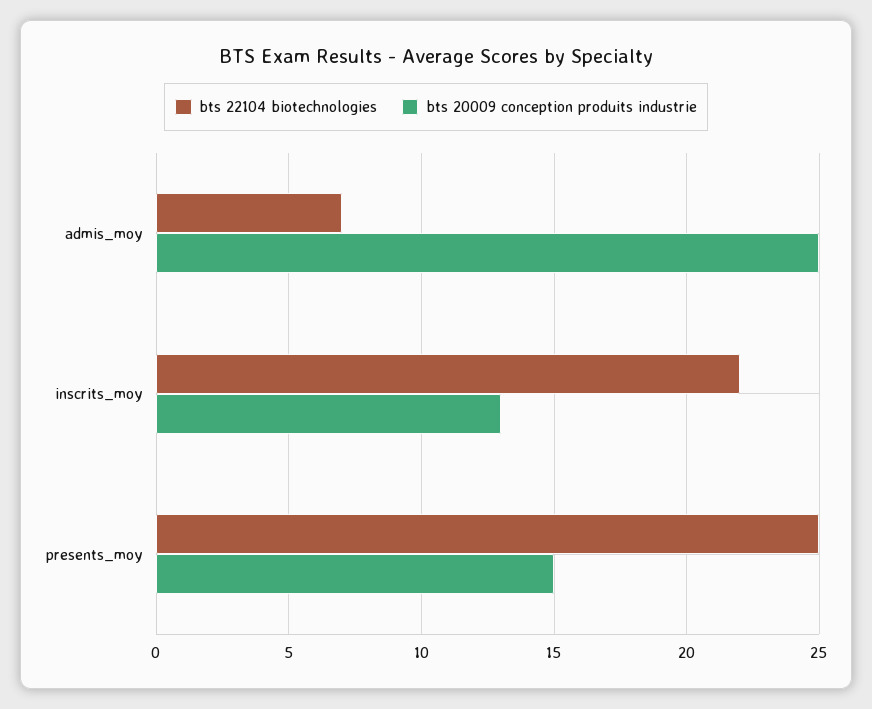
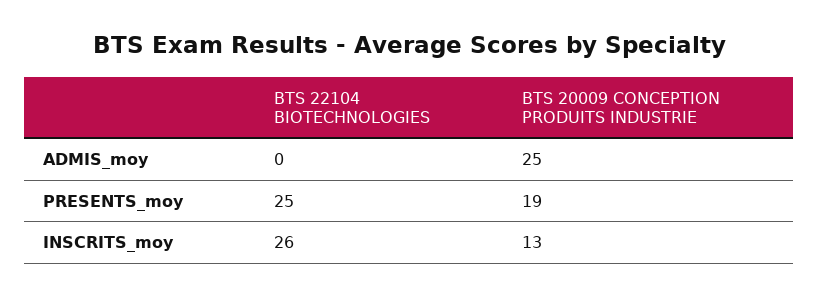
  {
    "bts 22104 biotechnologies": {
-     "admis_moy": 7,
+     "admis_moy": 0,
-     "inscrits_moy": 22,
+     "inscrits_moy": 26,
      "presents_moy": 25
    },
    "bts 20009 conception produits industrie": {
      "admis_moy": 25,
      "inscrits_moy": 13,
-     "presents_moy": 15
+     "presents_moy": 19
    }
  }

